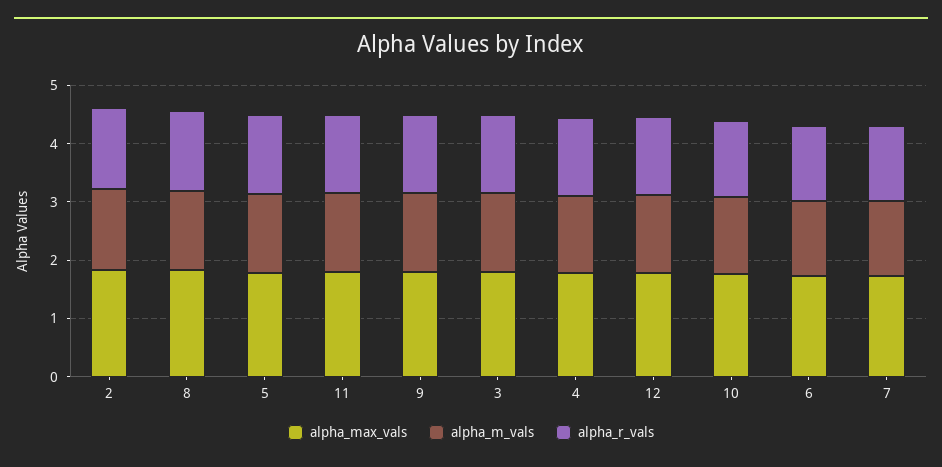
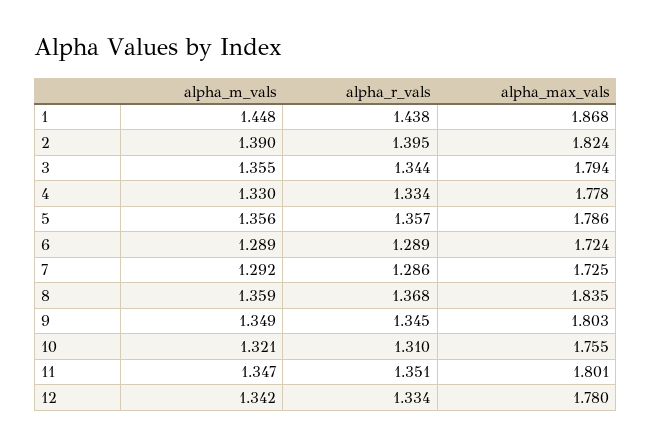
  {
    "alpha_max_vals": {
      "2": 1.824,
      "8": 1.835,
      "5": 1.786,
      "11": 1.801,
      "9": 1.803,
      "3": 1.794,
      "4": 1.778,
      "12": 1.78,
      "10": 1.755,
      "6": 1.724,
-     "7": 1.725
+     "7": 1.725,
+     "1": 1.868
    },
    "alpha_m_vals": {
      "2": 1.39,
      "8": 1.359,
      "5": 1.356,
      "11": 1.347,
      "9": 1.349,
      "3": 1.355,
      "4": 1.33,
      "12": 1.342,
      "10": 1.321,
      "6": 1.289,
-     "7": 1.292
+     "7": 1.292,
+     "1": 1.448
    },
    "alpha_r_vals": {
      "2": 1.395,
      "8": 1.368,
      "5": 1.357,
      "11": 1.351,
      "9": 1.345,
      "3": 1.344,
      "4": 1.334,
      "12": 1.334,
      "10": 1.31,
      "6": 1.289,
-     "7": 1.286
+     "7": 1.286,
+     "1": 1.438
    }
  }

